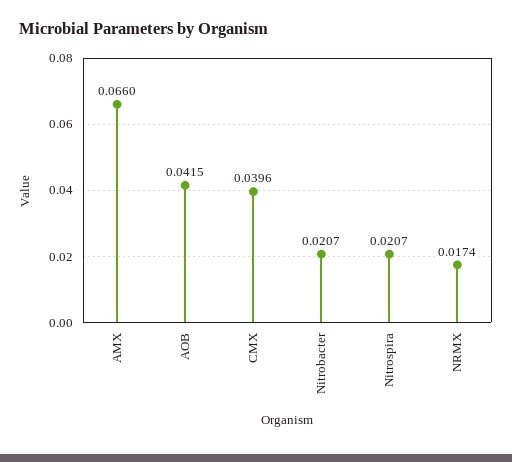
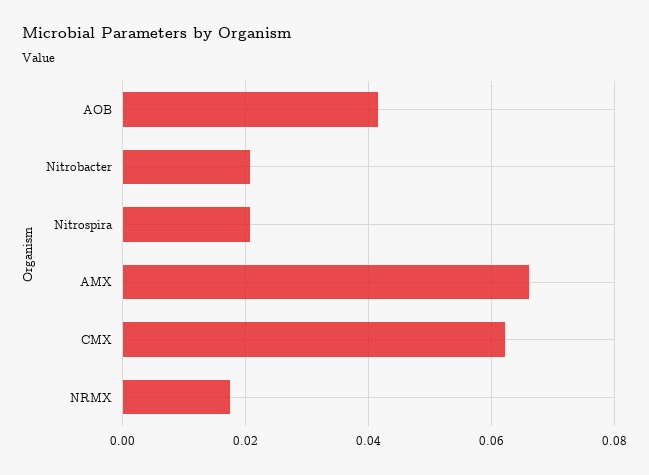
  {
    "AMX": 0.066,
    "AOB": 0.0415,
-   "CMX": 0.0396,
+   "CMX": 0.062,
    "Nitrobacter": 0.0207,
    "Nitrospira": 0.0207,
    "NRMX": 0.0174
  }

